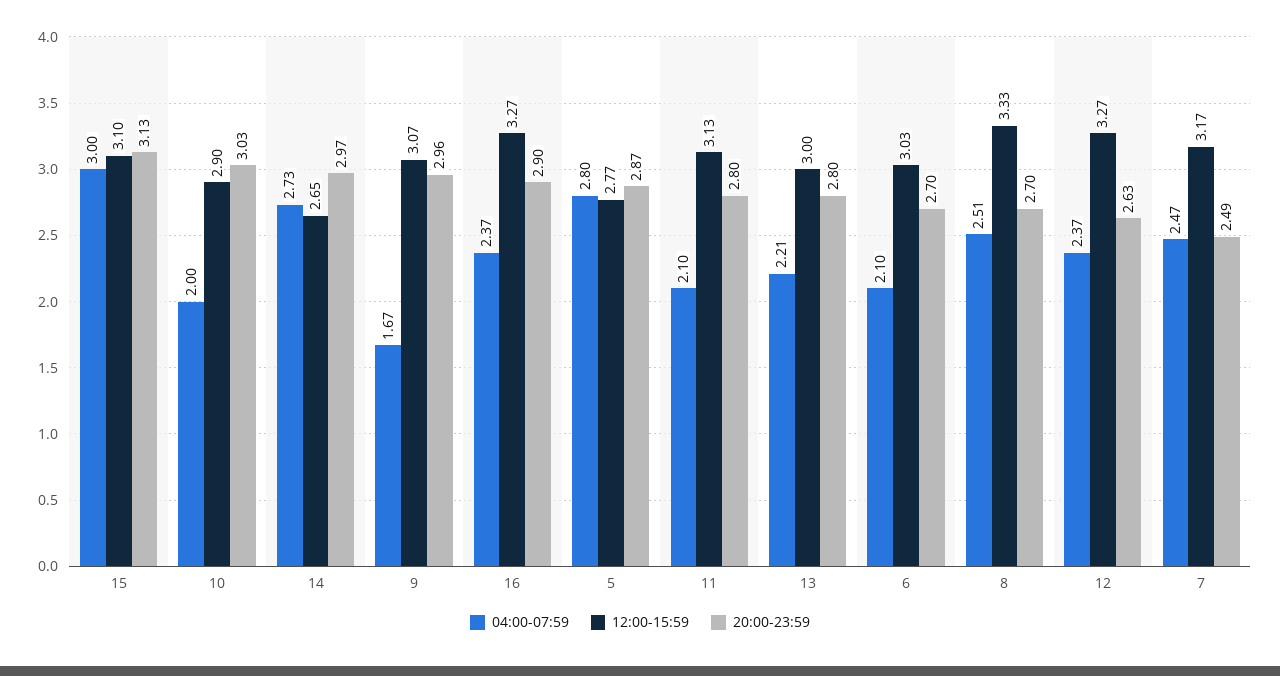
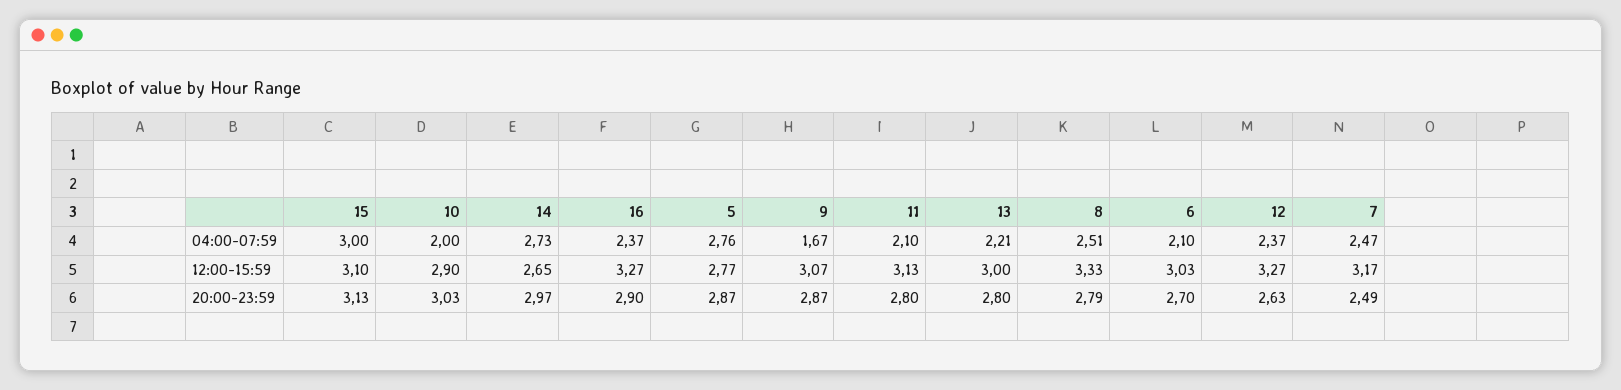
  {
    "04:00-07:59": {
      "15": 3,
      "10": 2,
      "14": 2.73,
      "9": 1.67,
      "16": 2.37,
-     "5": 2.8,
+     "5": 2.76,
      "11": 2.1,
      "13": 2.21,
      "6": 2.1,
      "8": 2.51,
      "12": 2.37,
      "7": 2.47
    },
    "12:00-15:59": {
      "15": 3.1,
      "10": 2.9,
      "14": 2.65,
      "9": 3.07,
      "16": 3.27,
      "5": 2.77,
      "11": 3.13,
      "13": 3,
      "6": 3.03,
      "8": 3.33,
      "12": 3.27,
      "7": 3.17
    },
    "20:00-23:59": {
      "15": 3.13,
      "10": 3.03,
      "14": 2.97,
-     "9": 2.96,
+     "9": 2.87,
      "16": 2.9,
      "5": 2.87,
      "11": 2.8,
      "13": 2.8,
      "6": 2.7,
-     "8": 2.7,
+     "8": 2.79,
      "12": 2.63,
      "7": 2.49
    }
  }

